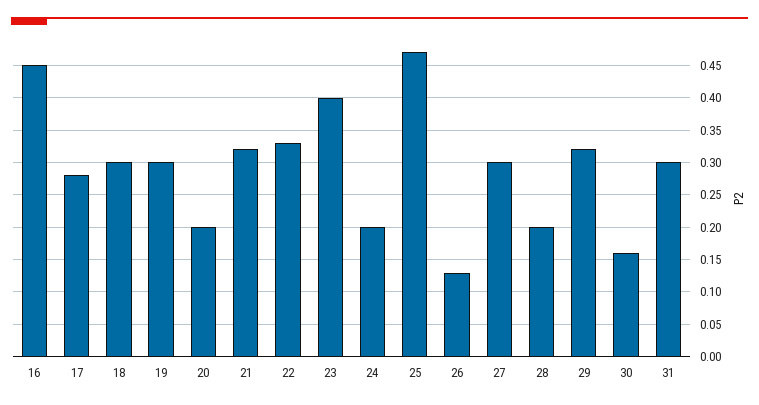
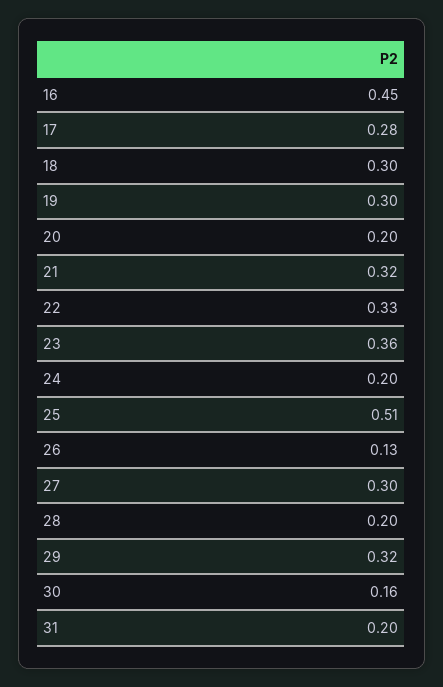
  {
    "16": 0.45,
    "17": 0.28,
    "18": 0.3,
    "19": 0.3,
    "20": 0.2,
    "21": 0.32,
    "22": 0.33,
-   "23": 0.4,
+   "23": 0.36,
    "24": 0.2,
-   "25": 0.47,
+   "25": 0.51,
    "26": 0.13,
    "27": 0.3,
    "28": 0.2,
    "29": 0.32,
    "30": 0.16,
-   "31": 0.3
+   "31": 0.2
  }

